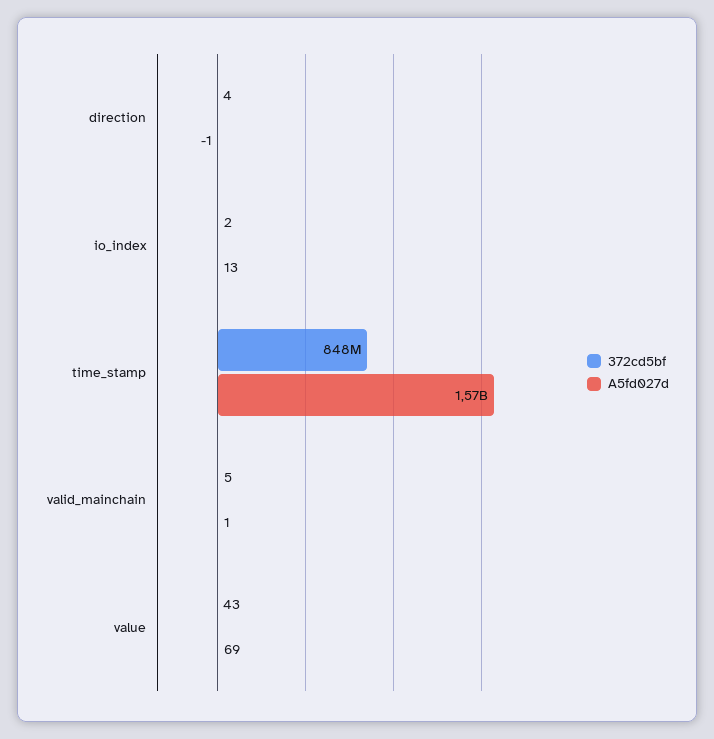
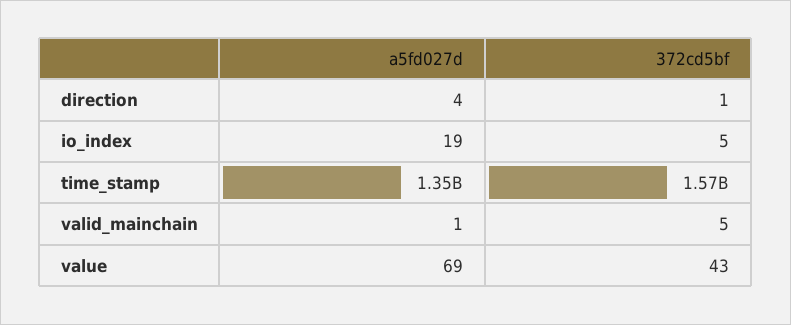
  {
    "372cd5bf": {
-     "direction": 4,
+     "direction": 1,
-     "io_index": 2,
+     "io_index": 5,
-     "time_stamp": 848000000,
+     "time_stamp": 1570000000,
      "valid_mainchain": 5,
      "value": 43
    },
    "A5fd027d": {
-     "direction": -1,
+     "direction": 4,
-     "io_index": 13,
+     "io_index": 19,
-     "time_stamp": 1570000000,
+     "time_stamp": 1350000000,
      "valid_mainchain": 1,
      "value": 69
    }
  }

